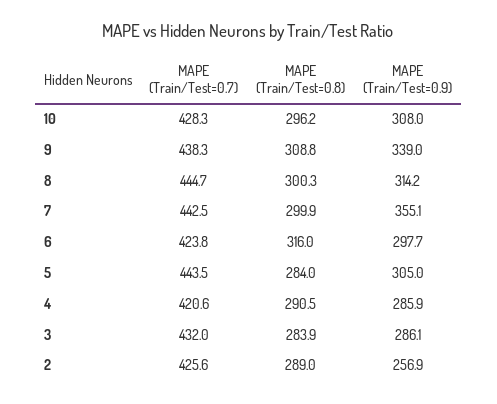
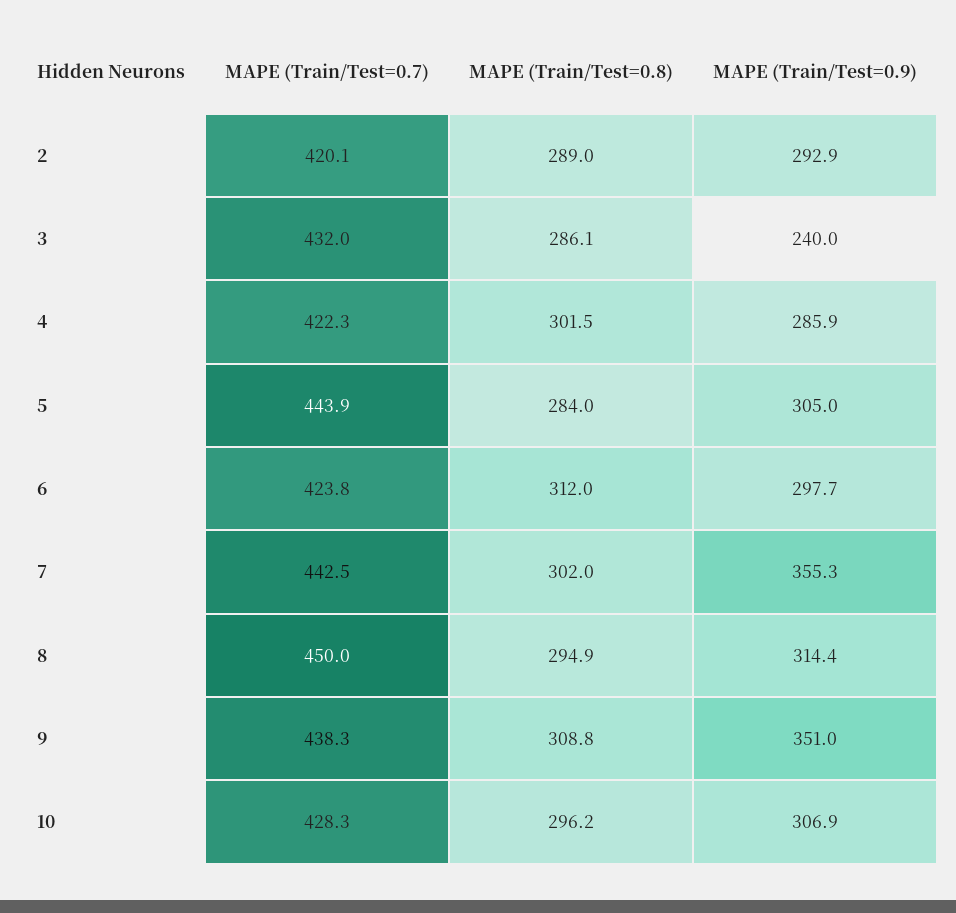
  {
    "MAPE (Train/Test=0.7)": {
      "10": 428.3,
      "9": 438.3,
-     "8": 444.7,
+     "8": 450,
      "7": 442.5,
      "6": 423.8,
-     "5": 443.5,
+     "5": 443.9,
-     "4": 420.6,
+     "4": 422.3,
      "3": 432,
-     "2": 425.6
+     "2": 420.1
    },
    "MAPE (Train/Test=0.8)": {
      "10": 296.2,
      "9": 308.8,
-     "8": 300.3,
+     "8": 294.9,
-     "7": 299.9,
+     "7": 302,
-     "6": 316,
+     "6": 312,
      "5": 284,
-     "4": 290.5,
+     "4": 301.5,
-     "3": 283.9,
+     "3": 286.1,
      "2": 289
    },
    "MAPE (Train/Test=0.9)": {
-     "10": 308,
+     "10": 306.9,
-     "9": 339,
+     "9": 351,
-     "8": 314.2,
+     "8": 314.4,
-     "7": 355.1,
+     "7": 355.3,
      "6": 297.7,
      "5": 305,
      "4": 285.9,
-     "3": 286.1,
+     "3": 240,
-     "2": 256.9
+     "2": 292.9
    }
  }

